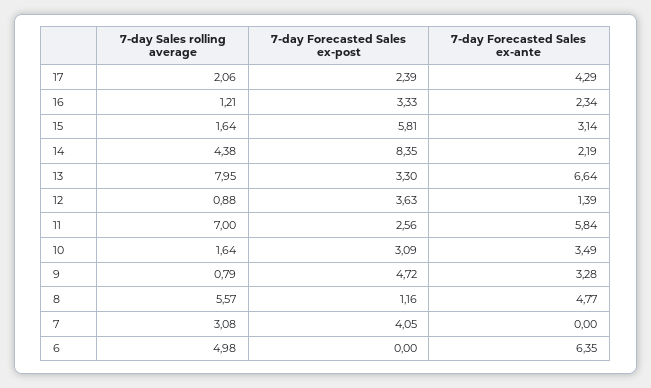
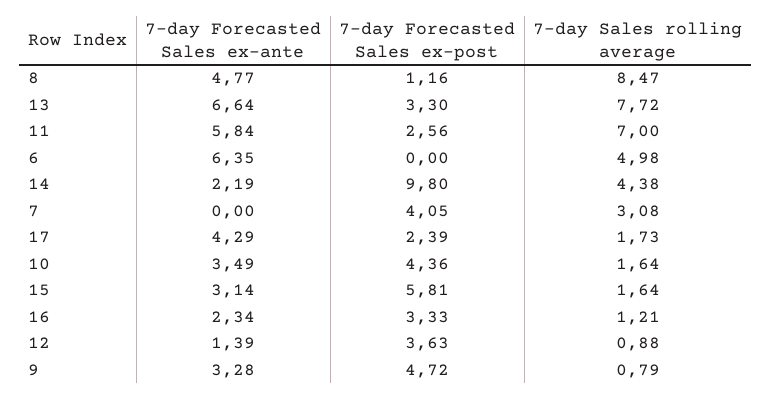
  {
    "7-day Sales rolling average": {
-     "17": 2.06,
+     "17": 1.73,
      "16": 1.21,
      "15": 1.64,
      "14": 4.38,
-     "13": 7.95,
+     "13": 7.72,
      "12": 0.88,
      "11": 7,
      "10": 1.64,
      "9": 0.79,
-     "8": 5.57,
+     "8": 8.47,
      "7": 3.08,
      "6": 4.98
    },
    "7-day Forecasted Sales ex-post": {
      "17": 2.39,
      "16": 3.33,
      "15": 5.81,
-     "14": 8.35,
+     "14": 9.8,
      "13": 3.3,
      "12": 3.63,
      "11": 2.56,
-     "10": 3.09,
+     "10": 4.36,
      "9": 4.72,
      "8": 1.16,
      "7": 4.05,
      "6": 0
    },
    "7-day Forecasted Sales ex-ante": {
      "17": 4.29,
      "16": 2.34,
      "15": 3.14,
      "14": 2.19,
      "13": 6.64,
      "12": 1.39,
      "11": 5.84,
      "10": 3.49,
      "9": 3.28,
      "8": 4.77,
      "7": 0,
      "6": 6.35
    }
  }

